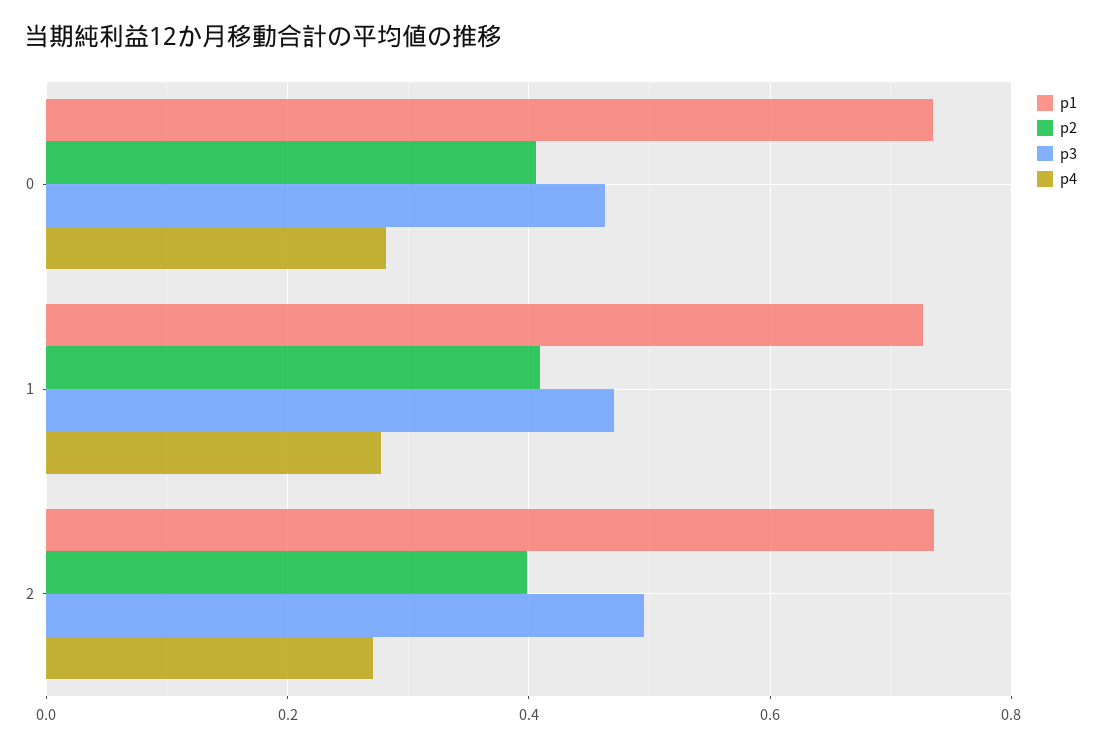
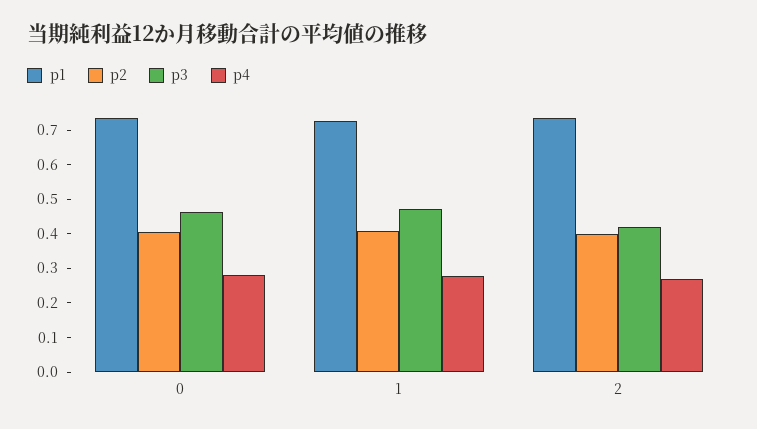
  {
    "p1": {
      "0": 0.74,
      "1": 0.72,
      "2": 0.74
    },
    "p2": {
      "0": 0.4,
      "1": 0.4,
      "2": 0.4
    },
    "p3": {
      "0": 0.46,
      "1": 0.48,
-     "2": 0.5
+     "2": 0.425
    },
    "p4": {
      "0": 0.28,
      "1": 0.28,
      "2": 0.28
    }
  }

